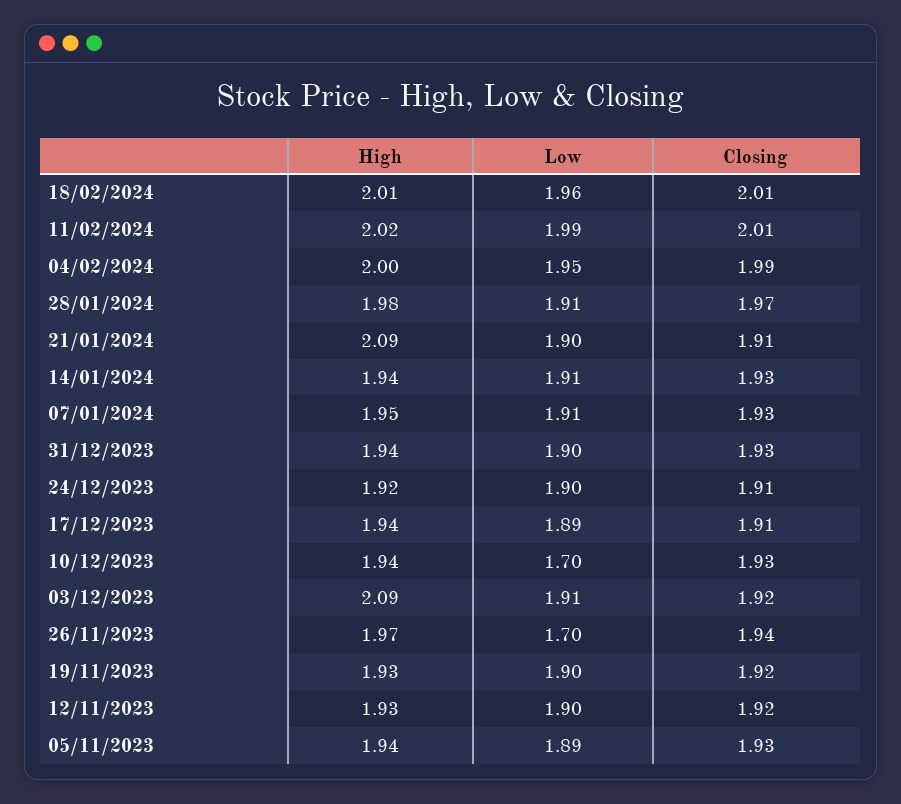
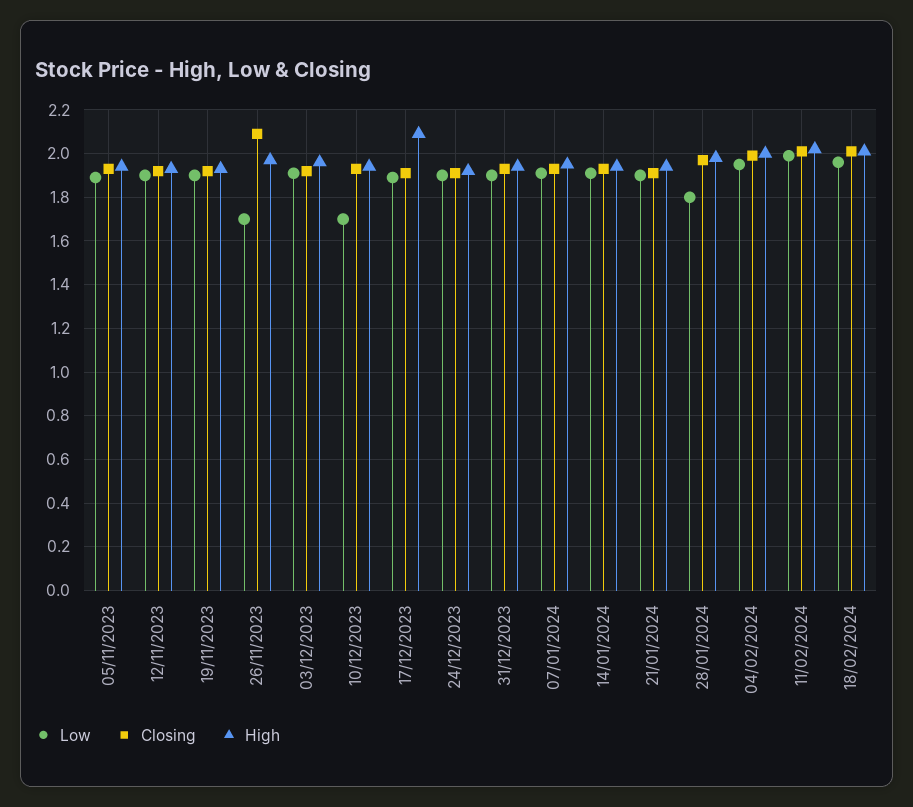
  {
    "High": {
      "18/02/2024": 2.01,
      "11/02/2024": 2.02,
      "04/02/2024": 2,
      "28/01/2024": 1.98,
-     "21/01/2024": 2.09,
+     "21/01/2024": 1.95,
      "14/01/2024": 1.94,
      "07/01/2024": 1.95,
      "31/12/2023": 1.94,
      "24/12/2023": 1.92,
-     "17/12/2023": 1.94,
+     "17/12/2023": 2.1,
      "10/12/2023": 1.94,
-     "03/12/2023": 2.09,
+     "03/12/2023": 1.95,
      "26/11/2023": 1.97,
      "19/11/2023": 1.93,
      "12/11/2023": 1.93,
      "05/11/2023": 1.94
    },
    "Low": {
      "18/02/2024": 1.96,
      "11/02/2024": 1.99,
      "04/02/2024": 1.95,
-     "28/01/2024": 1.91,
+     "28/01/2024": 1.8,
      "21/01/2024": 1.9,
      "14/01/2024": 1.91,
      "07/01/2024": 1.91,
      "31/12/2023": 1.9,
      "24/12/2023": 1.9,
      "17/12/2023": 1.89,
      "10/12/2023": 1.7,
      "03/12/2023": 1.91,
      "26/11/2023": 1.7,
      "19/11/2023": 1.9,
      "12/11/2023": 1.9,
      "05/11/2023": 1.89
    },
    "Closing": {
      "18/02/2024": 2.01,
      "11/02/2024": 2.01,
      "04/02/2024": 1.99,
      "28/01/2024": 1.97,
      "21/01/2024": 1.91,
      "14/01/2024": 1.93,
      "07/01/2024": 1.93,
      "31/12/2023": 1.93,
      "24/12/2023": 1.91,
      "17/12/2023": 1.91,
      "10/12/2023": 1.93,
      "03/12/2023": 1.92,
-     "26/11/2023": 1.94,
+     "26/11/2023": 2.1,
      "19/11/2023": 1.92,
      "12/11/2023": 1.92,
      "05/11/2023": 1.93
    }
  }

